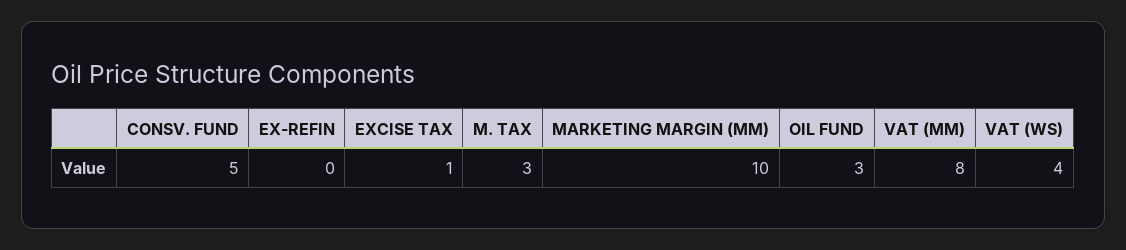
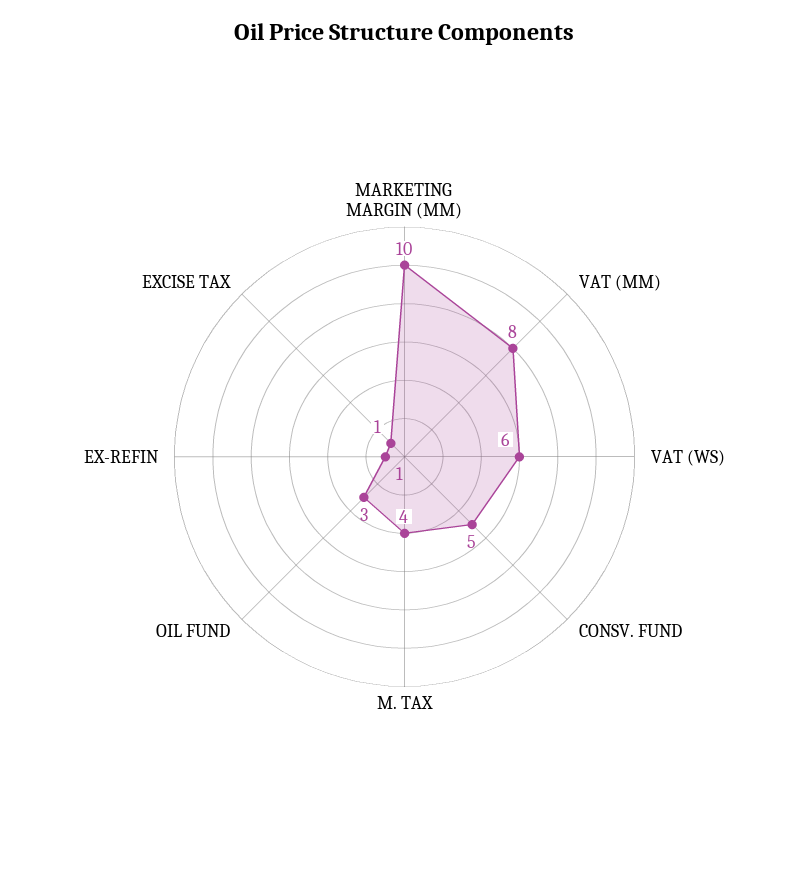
  {
    "CONSV. FUND": 5,
-   "EX-REFIN": 0,
+   "EX-REFIN": 1,
    "EXCISE TAX": 1,
-   "M. TAX": 3,
+   "M. TAX": 4,
    "MARKETING MARGIN (MM)": 10,
    "OIL FUND": 3,
    "VAT (MM)": 8,
-   "VAT (WS)": 4
+   "VAT (WS)": 6
  }

